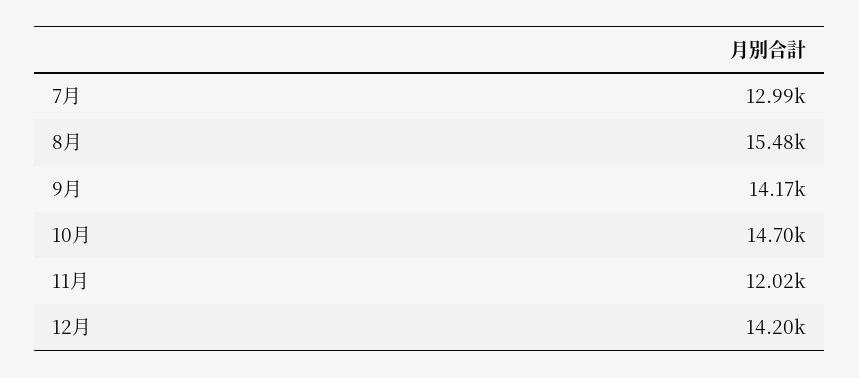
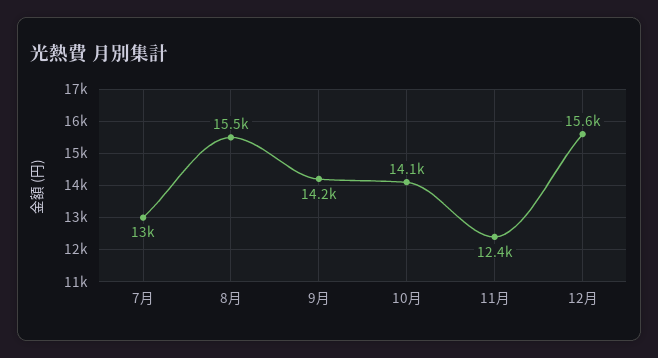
  {
    "7月": 12990,
    "8月": 15480,
    "9月": 14170,
-   "10月": 14700,
+   "10月": 14100,
-   "11月": 12020,
+   "11月": 12400,
-   "12月": 14200
+   "12月": 15600
  }

